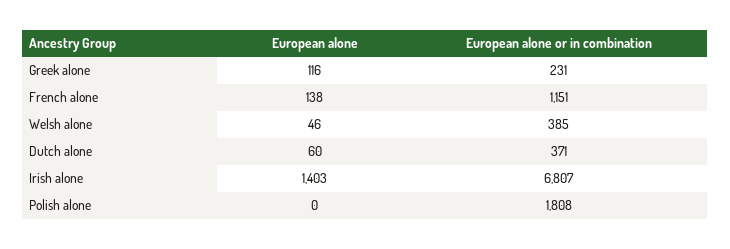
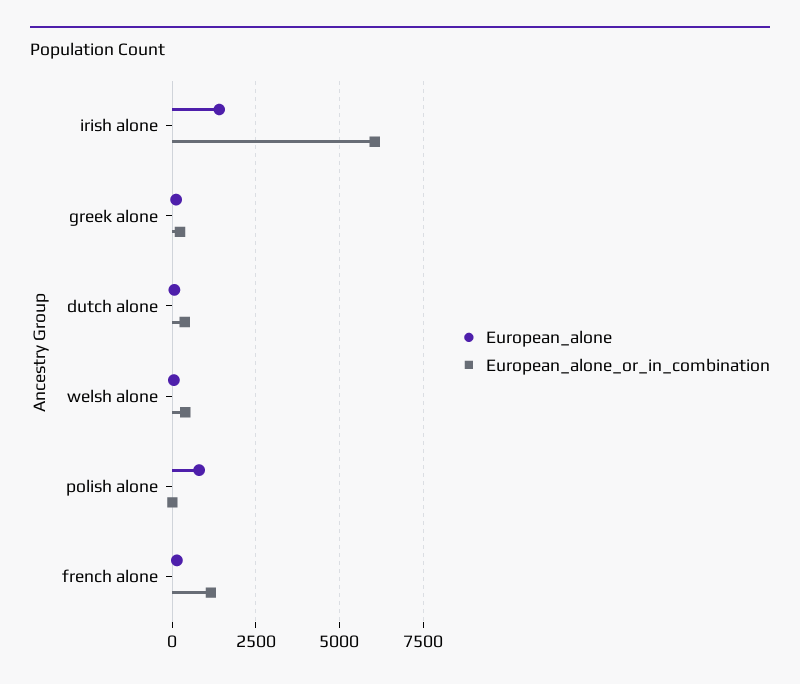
  {
    "European alone": {
      "Greek alone": 116,
      "French alone": 138,
      "Welsh alone": 46,
      "Dutch alone": 60,
      "Irish alone": 1403,
-     "Polish alone": 0
+     "Polish alone": 750
    },
    "European alone or in combination": {
      "Greek alone": 231,
      "French alone": 1151,
      "Welsh alone": 385,
      "Dutch alone": 371,
-     "Irish alone": 6807,
+     "Irish alone": 6000,
-     "Polish alone": 1808
+     "Polish alone": 0
    }
  }

